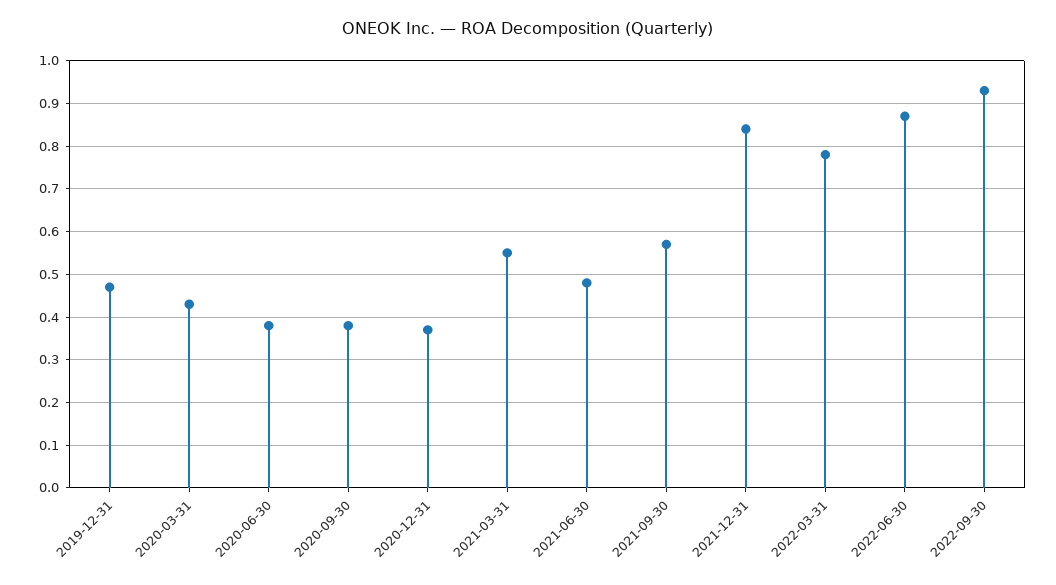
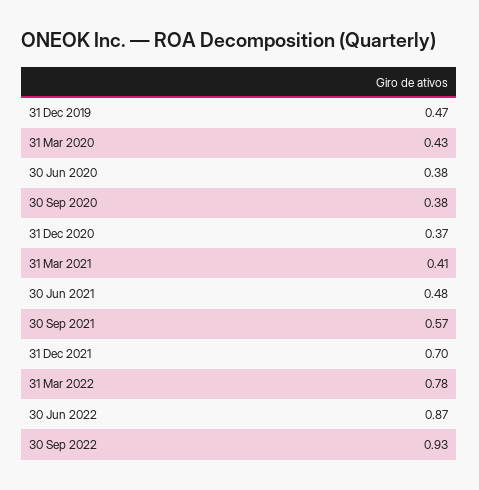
  {
    "2019-12-31": 0.47,
    "2020-03-31": 0.43,
    "2020-06-30": 0.38,
    "2020-09-30": 0.38,
    "2020-12-31": 0.37,
-   "2021-03-31": 0.55,
+   "2021-03-31": 0.41,
    "2021-06-30": 0.48,
    "2021-09-30": 0.57,
-   "2021-12-31": 0.85,
+   "2021-12-31": 0.7,
    "2022-03-31": 0.78,
    "2022-06-30": 0.87,
    "2022-09-30": 0.93
  }

